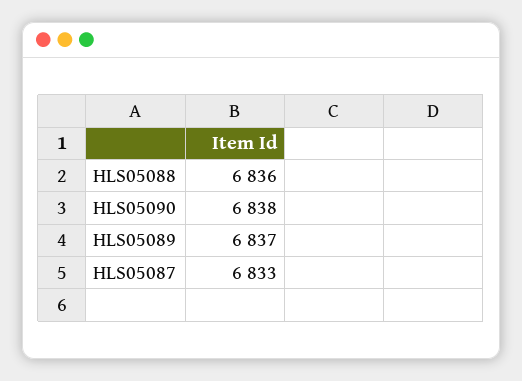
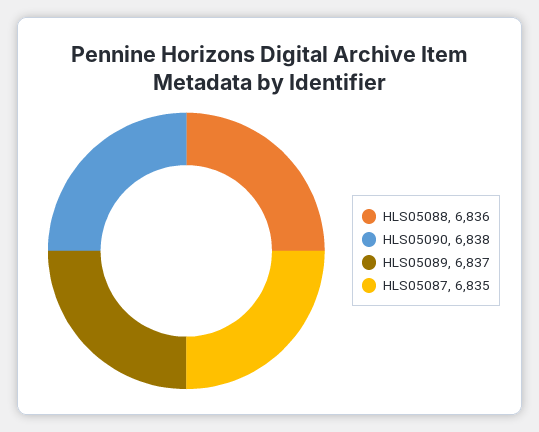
  {
    "HLS05088": 6836,
    "HLS05090": 6838,
    "HLS05089": 6837,
-   "HLS05087": 6833
+   "HLS05087": 6835
  }

